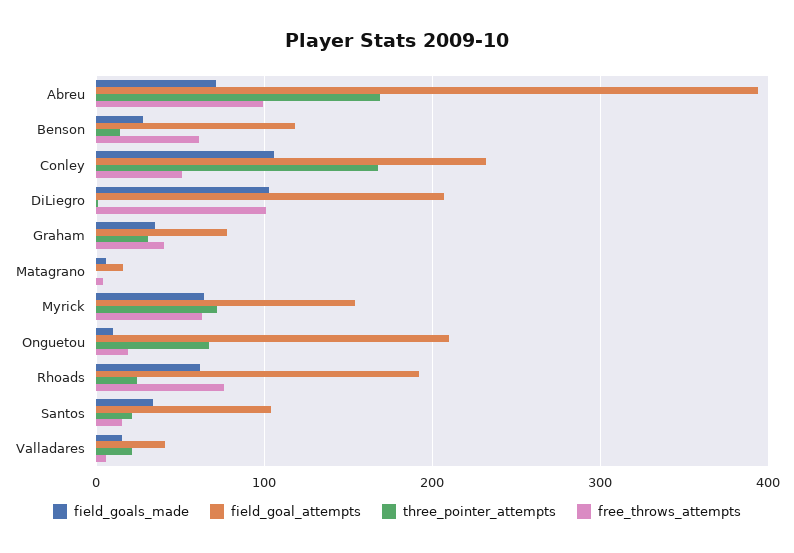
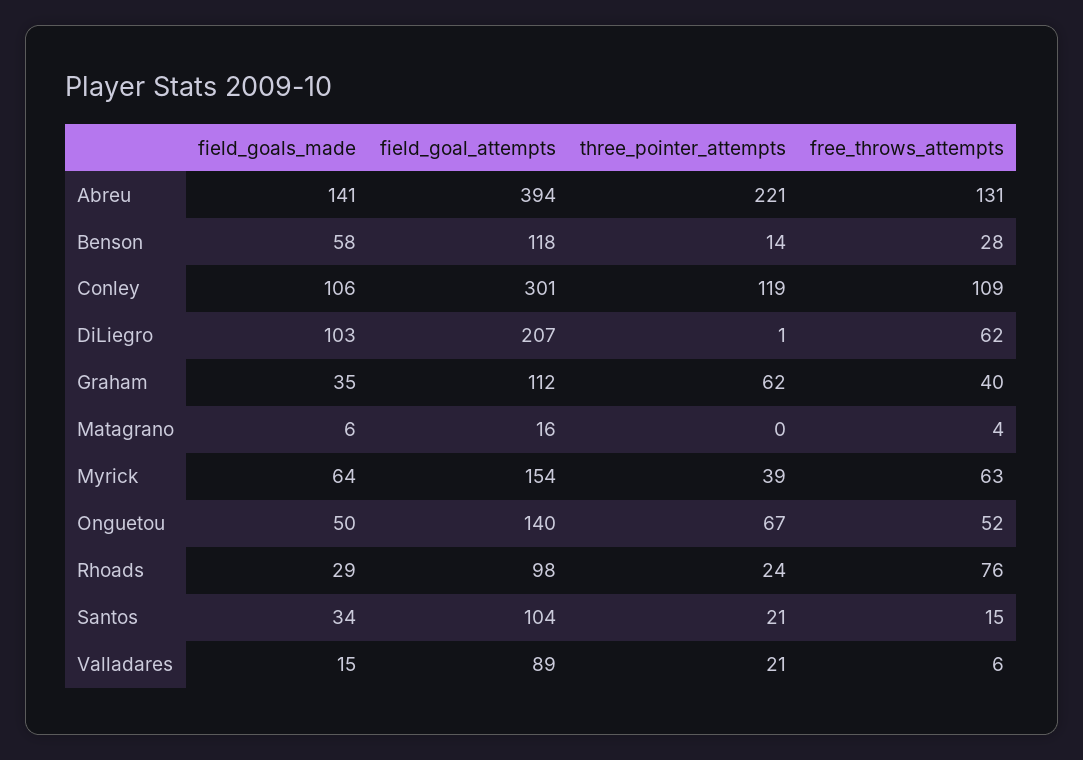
  {
    "field_goals_made": {
-     "Abreu": 70,
+     "Abreu": 141,
-     "Benson": 30,
+     "Benson": 58,
      "Conley": 106,
      "DiLiegro": 103,
      "Graham": 35,
      "Matagrano": 6,
      "Myrick": 64,
-     "Onguetou": 10,
+     "Onguetou": 50,
-     "Rhoads": 60,
+     "Rhoads": 29,
      "Santos": 34,
      "Valladares": 15
    },
    "field_goal_attempts": {
      "Abreu": 394,
      "Benson": 118,
-     "Conley": 230,
+     "Conley": 301,
      "DiLiegro": 207,
-     "Graham": 80,
+     "Graham": 112,
      "Matagrano": 16,
      "Myrick": 154,
-     "Onguetou": 210,
+     "Onguetou": 140,
-     "Rhoads": 190,
+     "Rhoads": 98,
      "Santos": 104,
-     "Valladares": 40
+     "Valladares": 89
    },
    "three_pointer_attempts": {
-     "Abreu": 170,
+     "Abreu": 221,
      "Benson": 14,
-     "Conley": 170,
+     "Conley": 119,
      "DiLiegro": 1,
-     "Graham": 30,
+     "Graham": 62,
      "Matagrano": 0,
-     "Myrick": 70,
+     "Myrick": 39,
      "Onguetou": 67,
      "Rhoads": 24,
      "Santos": 21,
      "Valladares": 21
    },
    "free_throws_attempts": {
-     "Abreu": 100,
+     "Abreu": 131,
-     "Benson": 60,
+     "Benson": 28,
-     "Conley": 50,
+     "Conley": 109,
-     "DiLiegro": 100,
+     "DiLiegro": 62,
      "Graham": 40,
      "Matagrano": 4,
      "Myrick": 63,
-     "Onguetou": 20,
+     "Onguetou": 52,
      "Rhoads": 76,
      "Santos": 15,
      "Valladares": 6
    }
  }

